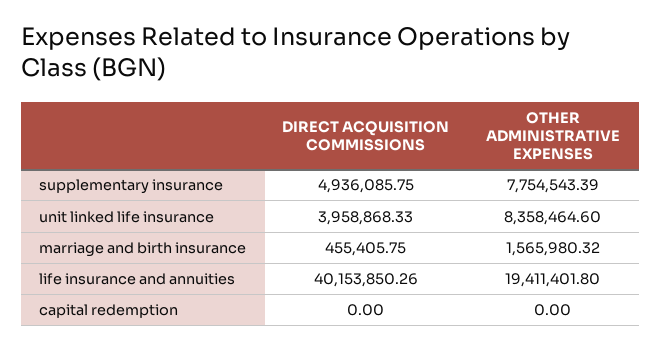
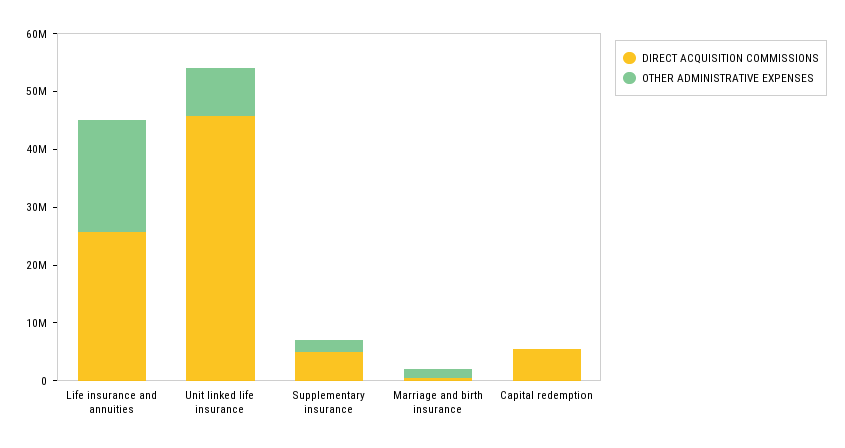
  {
    "DIRECT ACQUISITION COMMISSIONS": {
      "supplementary insurance": 4936085.75,
-     "unit linked life insurance": 3958868.33,
+     "unit linked life insurance": 46000000,
      "marriage and birth insurance": 455405.75,
-     "life insurance and annuities": 40153850.26,
+     "life insurance and annuities": 26000000,
-     "capital redemption": 0
+     "capital redemption": 6000000
    },
    "OTHER ADMINISTRATIVE EXPENSES": {
-     "supplementary insurance": 7754543.39,
+     "supplementary insurance": 2000000,
      "unit linked life insurance": 8358464.6,
      "marriage and birth insurance": 1565980.32,
      "life insurance and annuities": 19411401.8,
      "capital redemption": 0
    }
  }

